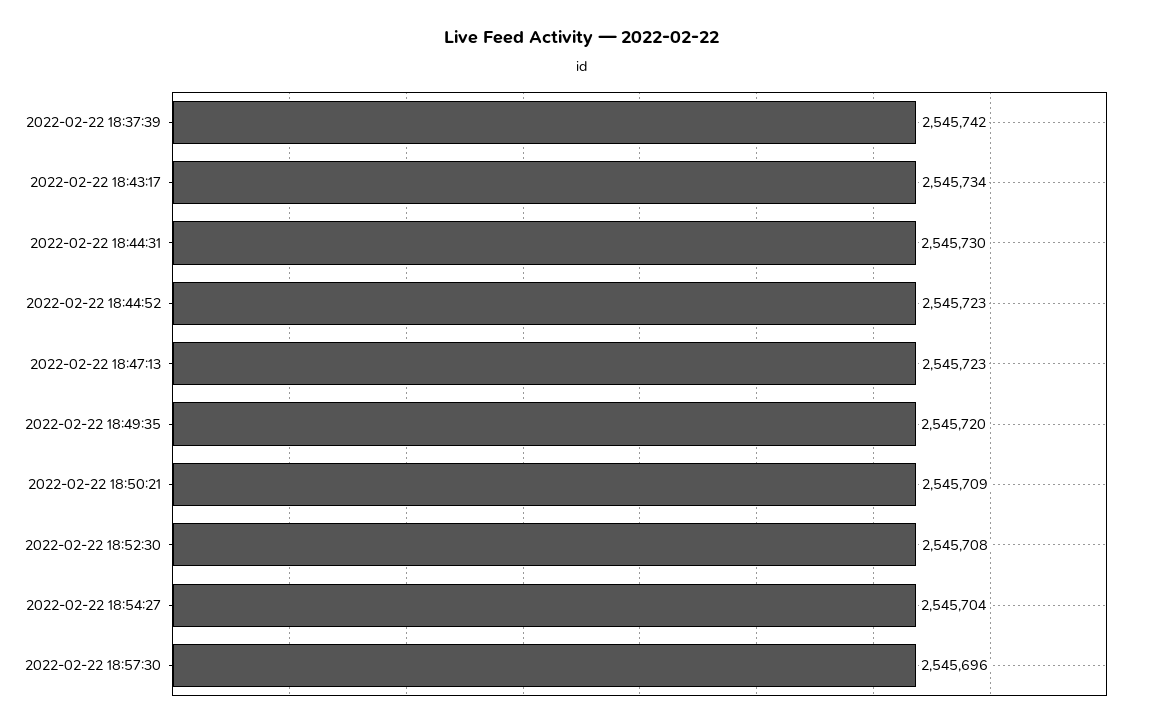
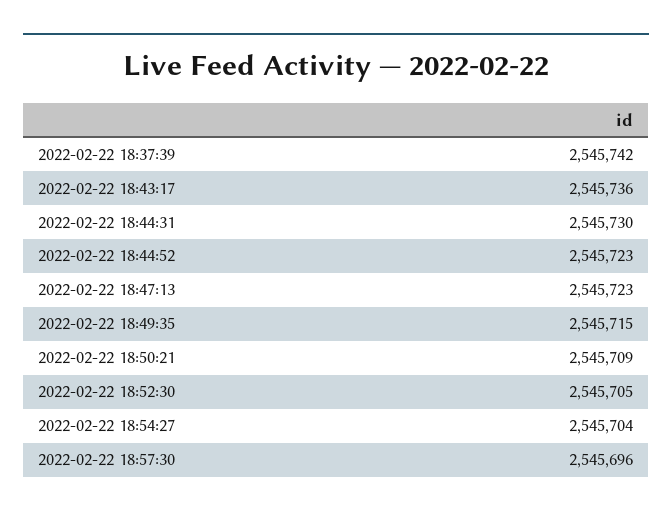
  {
    "2022-02-22 18:37:39": 2545742,
-   "2022-02-22 18:43:17": 2545734,
+   "2022-02-22 18:43:17": 2545736,
    "2022-02-22 18:44:31": 2545730,
    "2022-02-22 18:44:52": 2545723,
    "2022-02-22 18:47:13": 2545723,
-   "2022-02-22 18:49:35": 2545720,
+   "2022-02-22 18:49:35": 2545715,
    "2022-02-22 18:50:21": 2545709,
-   "2022-02-22 18:52:30": 2545708,
+   "2022-02-22 18:52:30": 2545705,
    "2022-02-22 18:54:27": 2545704,
    "2022-02-22 18:57:30": 2545696
  }

